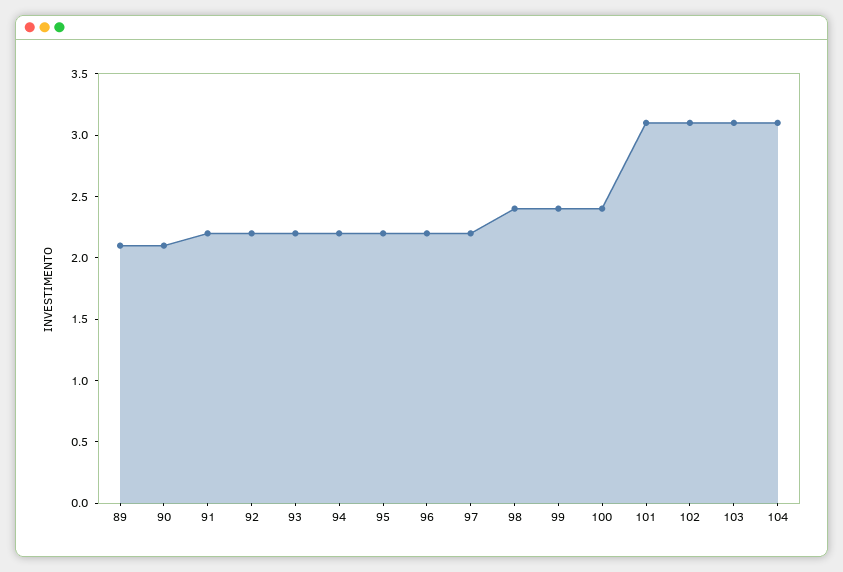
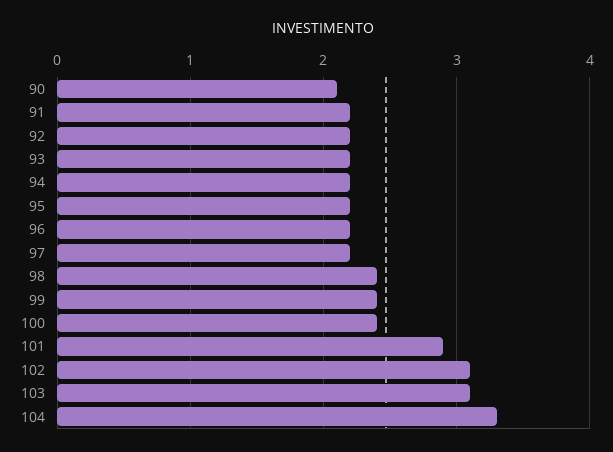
  {
-   "89": 2.1,
    "90": 2.1,
    "91": 2.2,
    "92": 2.2,
    "93": 2.2,
    "94": 2.2,
    "95": 2.2,
    "96": 2.2,
    "97": 2.2,
    "98": 2.4,
    "99": 2.4,
    "100": 2.4,
-   "101": 3.1,
+   "101": 2.9,
    "102": 3.1,
    "103": 3.1,
-   "104": 3.1
+   "104": 3.3
  }

